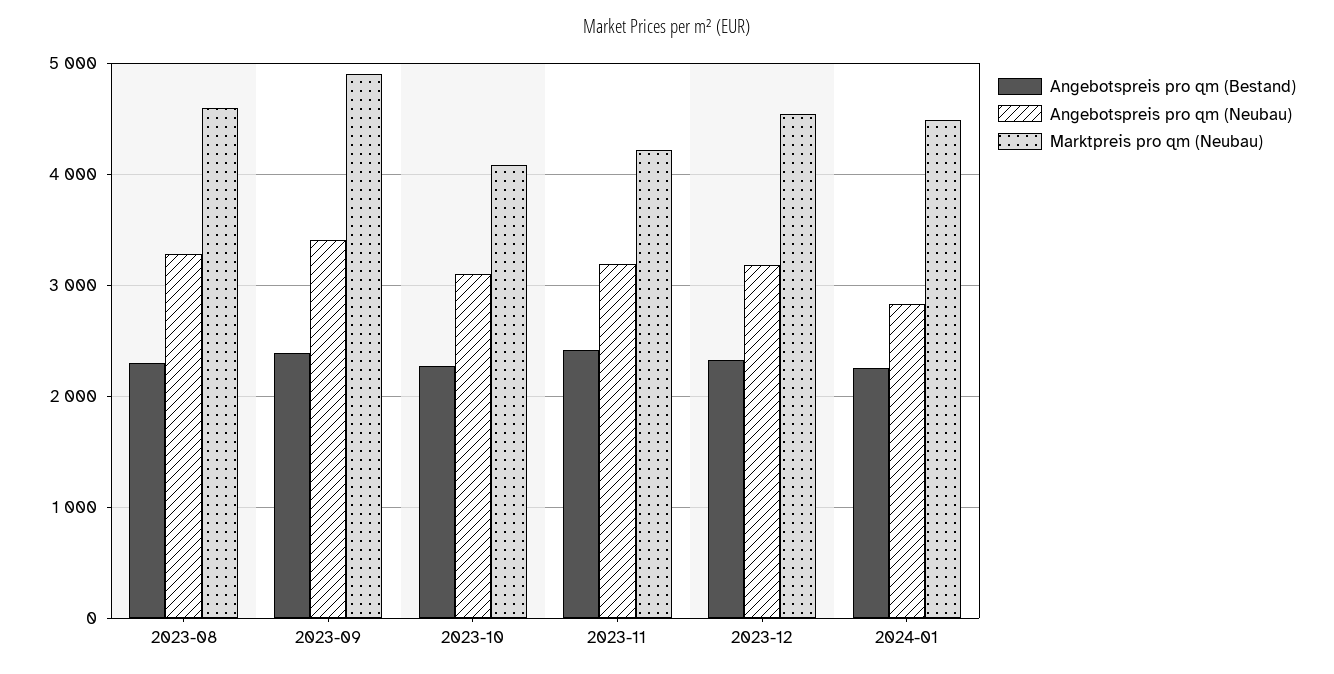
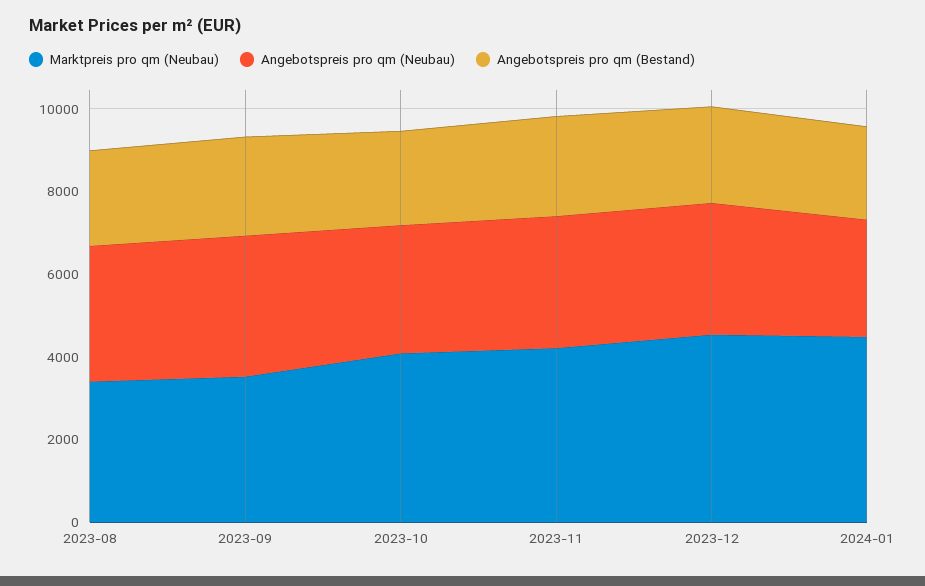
  {
    "Angebotspreis pro qm (Bestand)": {
      "2023-08": 2300,
      "2023-09": 2400,
      "2023-10": 2300,
      "2023-11": 2400,
      "2023-12": 2300,
      "2024-01": 2200
    },
    "Angebotspreis pro qm (Neubau)": {
      "2023-08": 3300,
      "2023-09": 3400,
      "2023-10": 3100,
      "2023-11": 3200,
      "2023-12": 3200,
      "2024-01": 2800
    },
    "Marktpreis pro qm (Neubau)": {
-     "2023-08": 4600,
+     "2023-08": 3500,
-     "2023-09": 4900,
+     "2023-09": 3500,
      "2023-10": 4100,
      "2023-11": 4200,
      "2023-12": 4500,
      "2024-01": 4500
    }
  }

